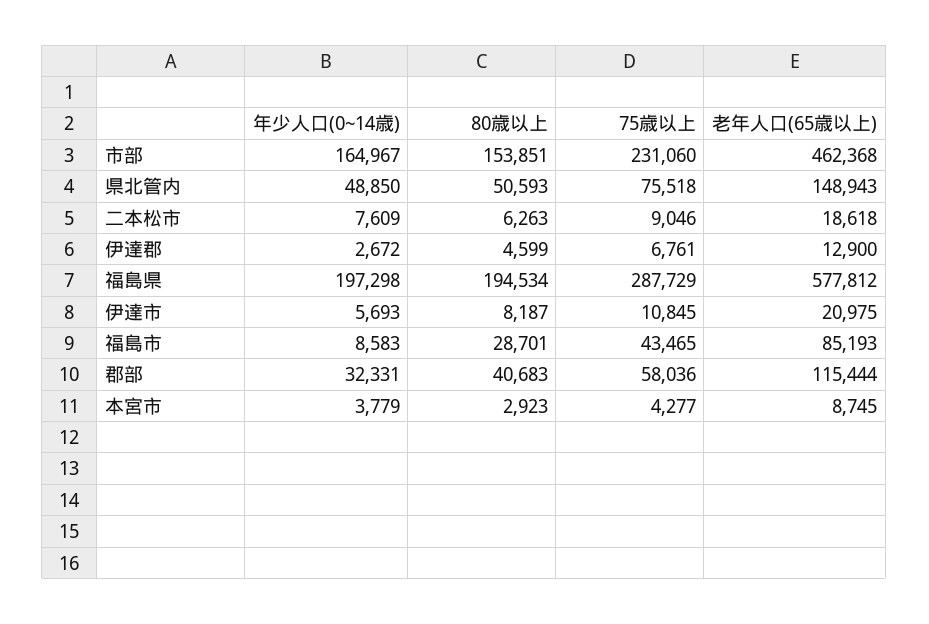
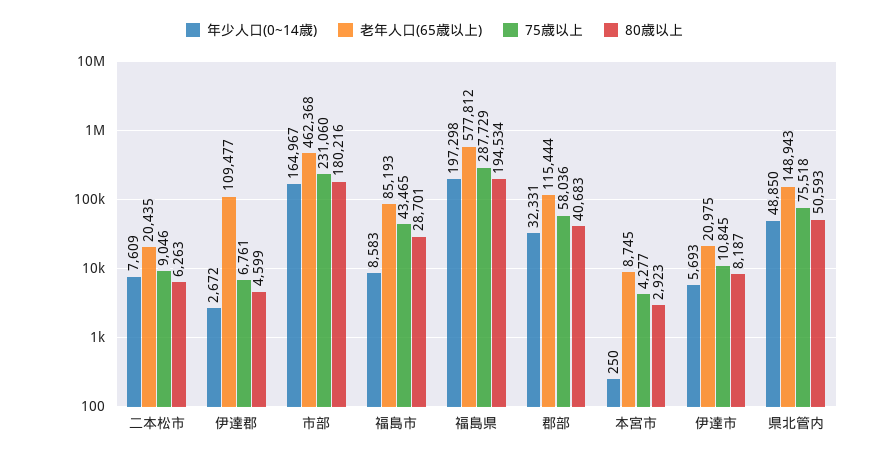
  {
    "年少人口(0~14歳)": {
      "市部": 164967,
      "県北管内": 48850,
      "二本松市": 7609,
      "伊達郡": 2672,
      "福島県": 197298,
      "伊達市": 5693,
      "福島市": 8583,
      "郡部": 32331,
-     "本宮市": 3779
+     "本宮市": 250
    },
    "80歳以上": {
-     "市部": 153851,
+     "市部": 180216,
      "県北管内": 50593,
      "二本松市": 6263,
      "伊達郡": 4599,
      "福島県": 194534,
      "伊達市": 8187,
      "福島市": 28701,
      "郡部": 40683,
      "本宮市": 2923
    },
    "75歳以上": {
      "市部": 231060,
      "県北管内": 75518,
      "二本松市": 9046,
      "伊達郡": 6761,
      "福島県": 287729,
      "伊達市": 10845,
      "福島市": 43465,
      "郡部": 58036,
      "本宮市": 4277
    },
    "老年人口(65歳以上)": {
      "市部": 462368,
      "県北管内": 148943,
-     "二本松市": 18618,
+     "二本松市": 20435,
-     "伊達郡": 12900,
+     "伊達郡": 109477,
      "福島県": 577812,
      "伊達市": 20975,
      "福島市": 85193,
      "郡部": 115444,
      "本宮市": 8745
    }
  }

